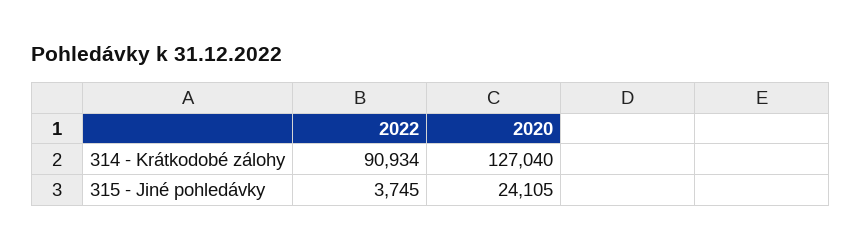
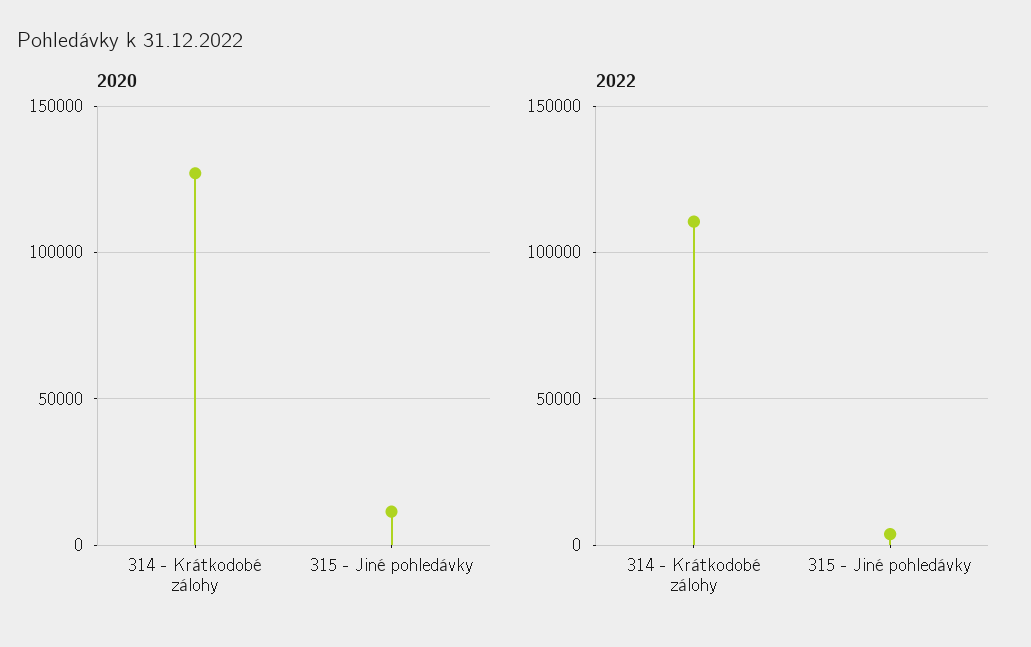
  {
    "2022": {
-     "314 - Krátkodobé zálohy": 90934,
+     "314 - Krátkodobé zálohy": 110000,
      "315 - Jiné pohledávky": 3745
    },
    "2020": {
      "314 - Krátkodobé zálohy": 127040,
-     "315 - Jiné pohledávky": 24105
+     "315 - Jiné pohledávky": 10000
    }
  }

